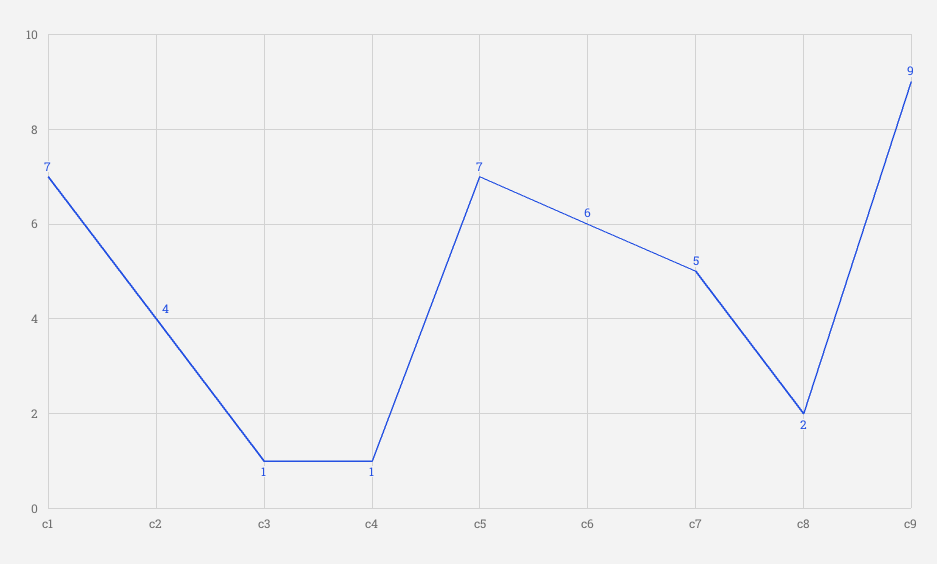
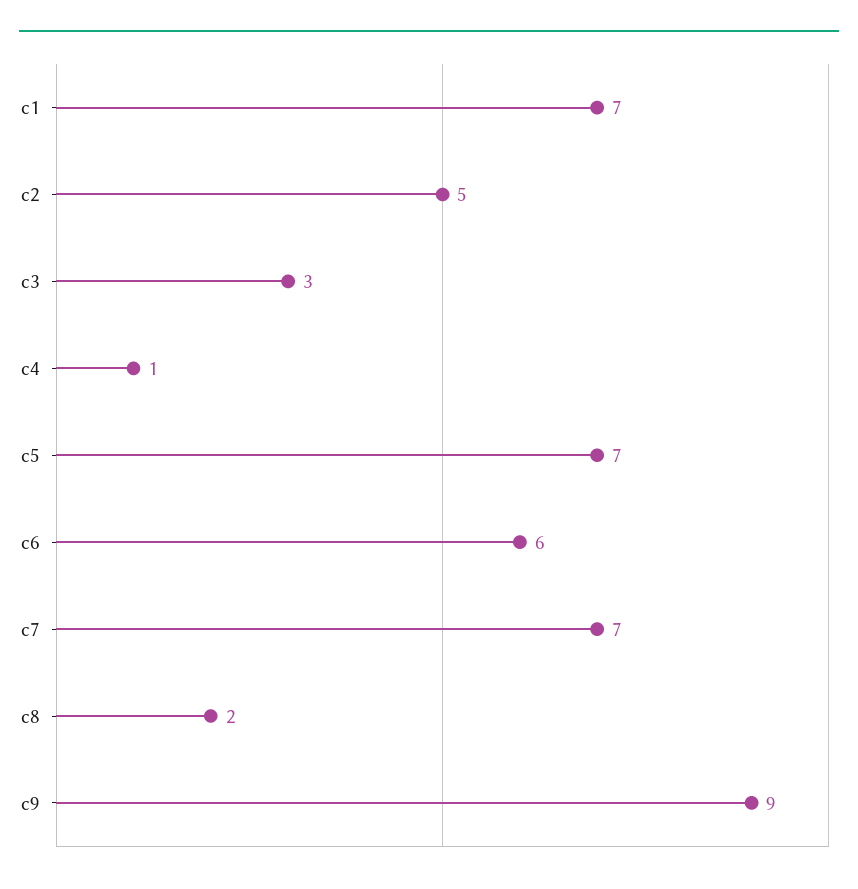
  {
    "c1": 7,
-   "c2": 4,
+   "c2": 5,
-   "c3": 1,
+   "c3": 3,
    "c4": 1,
    "c5": 7,
    "c6": 6,
-   "c7": 5,
+   "c7": 7,
    "c8": 2,
    "c9": 9
  }

